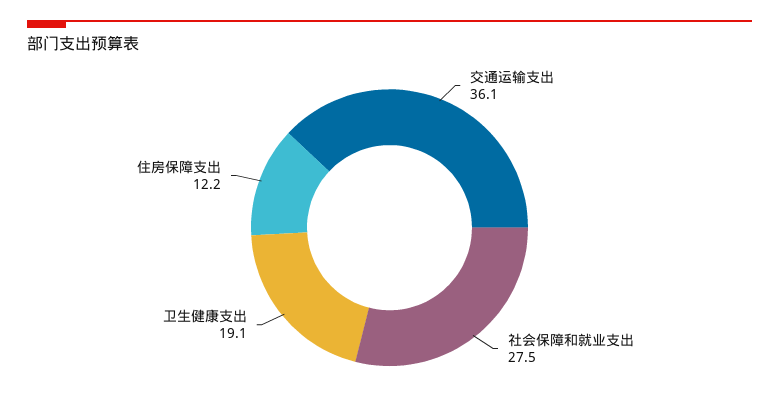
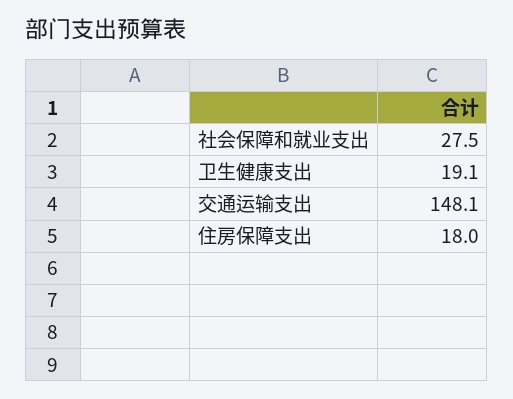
  {
-   "交通运输支出": 36.1,
+   "交通运输支出": 148.1,
    "社会保障和就业支出": 27.5,
    "卫生健康支出": 19.1,
-   "住房保障支出": 12.2
+   "住房保障支出": 18
  }

